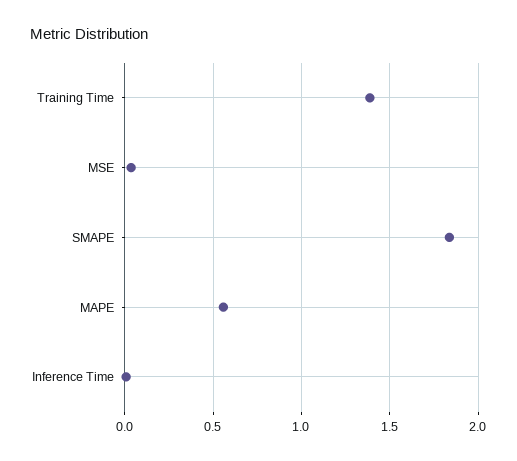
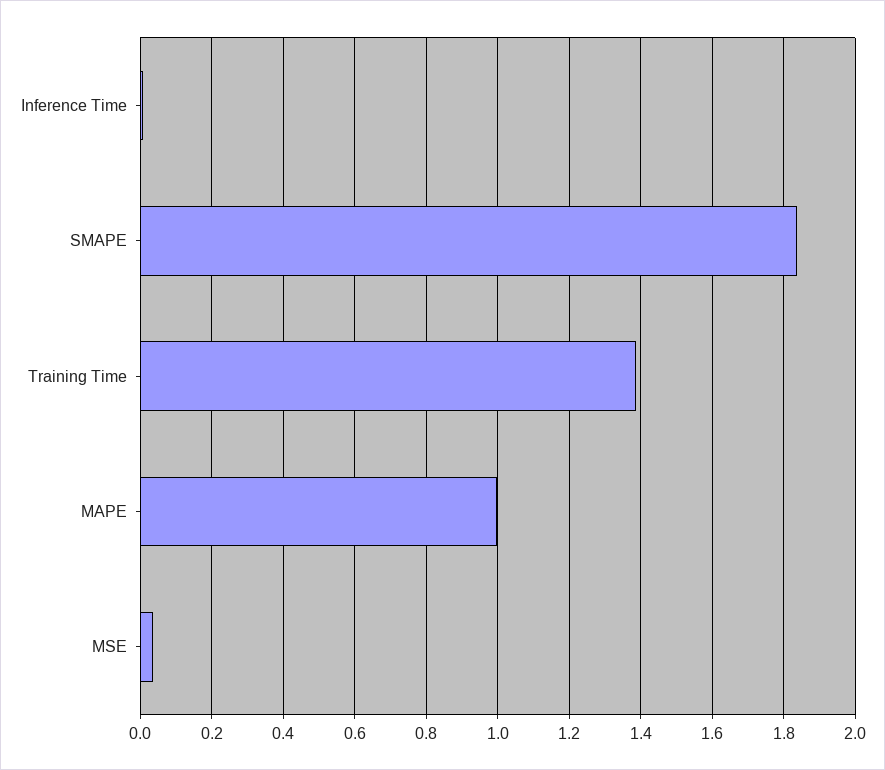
  {
    "Training Time": 1.38,
    "MSE": 0.04,
    "SMAPE": 1.84,
-   "MAPE": 0.55,
+   "MAPE": 1,
    "Inference Time": 0
  }

